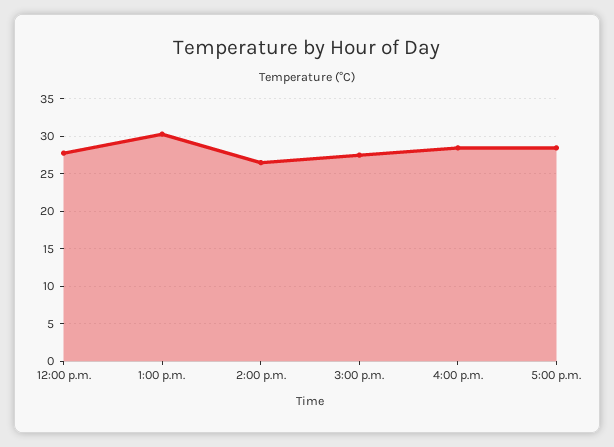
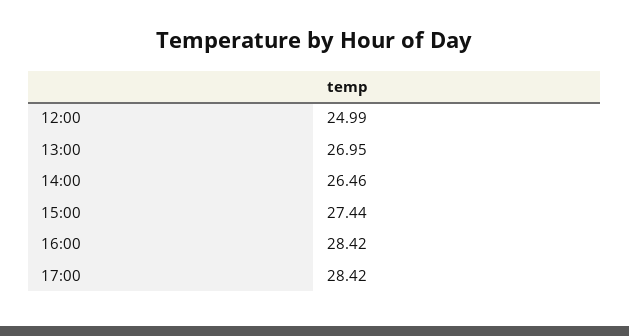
  {
-   "12:00 p.m.": 28,
+   "12:00 p.m.": 24.99,
-   "1:00 p.m.": 30,
+   "1:00 p.m.": 26.95,
    "2:00 p.m.": 26.46,
    "3:00 p.m.": 27.44,
    "4:00 p.m.": 28.42,
    "5:00 p.m.": 28.42
  }

